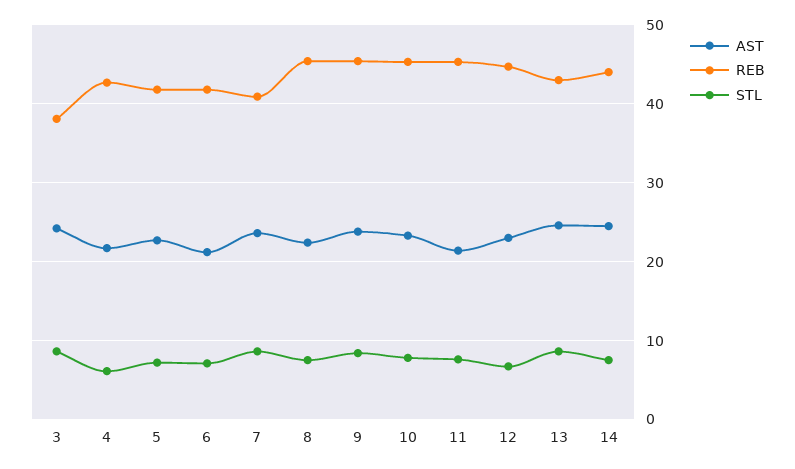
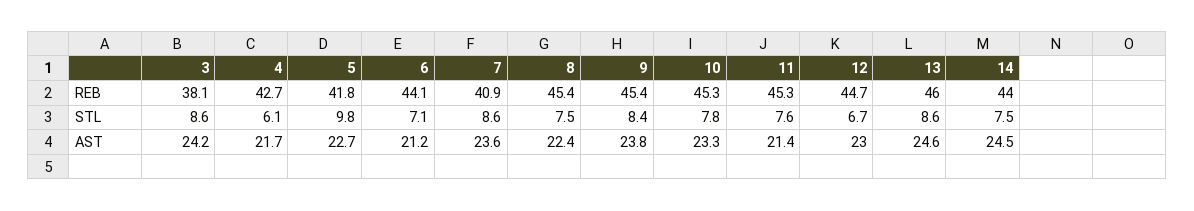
  {
    "AST": {
      "3": 24.2,
      "4": 21.7,
      "5": 22.7,
      "6": 21.2,
      "7": 23.6,
      "8": 22.4,
      "9": 23.8,
      "10": 23.3,
      "11": 21.4,
      "12": 23,
      "13": 24.6,
      "14": 24.5
    },
    "REB": {
      "3": 38.1,
      "4": 42.7,
      "5": 41.8,
-     "6": 42,
+     "6": 44.1,
      "7": 40.9,
      "8": 45.4,
      "9": 45.4,
      "10": 45.3,
      "11": 45.3,
      "12": 44.7,
-     "13": 43,
+     "13": 46,
      "14": 44
    },
    "STL": {
      "3": 8.6,
      "4": 6.1,
-     "5": 7,
+     "5": 9.8,
      "6": 7.1,
      "7": 8.6,
      "8": 7.5,
      "9": 8.4,
      "10": 7.8,
      "11": 7.6,
      "12": 6.7,
      "13": 8.6,
      "14": 7.5
    }
  }

